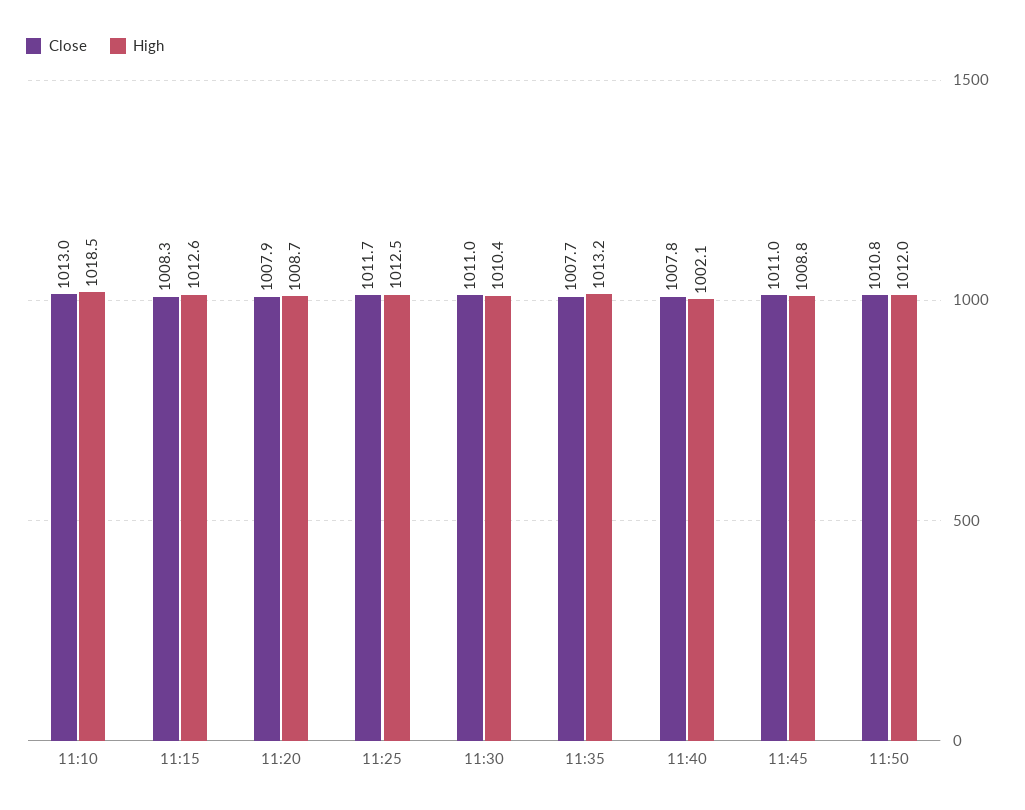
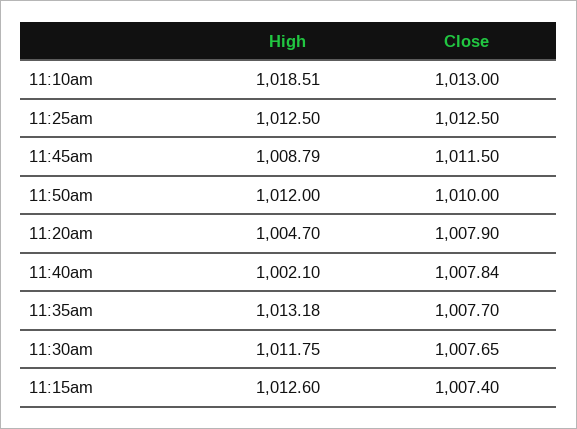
  {
    "Close": {
      "11:10": 1013,
-     "11:15": 1008.3,
+     "11:15": 1007.4,
      "11:20": 1007.9,
-     "11:25": 1011.7,
+     "11:25": 1012.5,
-     "11:30": 1011,
+     "11:30": 1007.65,
      "11:35": 1007.7,
      "11:40": 1007.84,
-     "11:45": 1011,
+     "11:45": 1011.5,
-     "11:50": 1010.8
+     "11:50": 1010
    },
    "High": {
      "11:10": 1018.51,
      "11:15": 1012.6,
-     "11:20": 1008.7,
+     "11:20": 1004.7,
      "11:25": 1012.5,
-     "11:30": 1010.4,
+     "11:30": 1011.75,
      "11:35": 1013.18,
      "11:40": 1002.1,
      "11:45": 1008.79,
      "11:50": 1012
    }
  }

